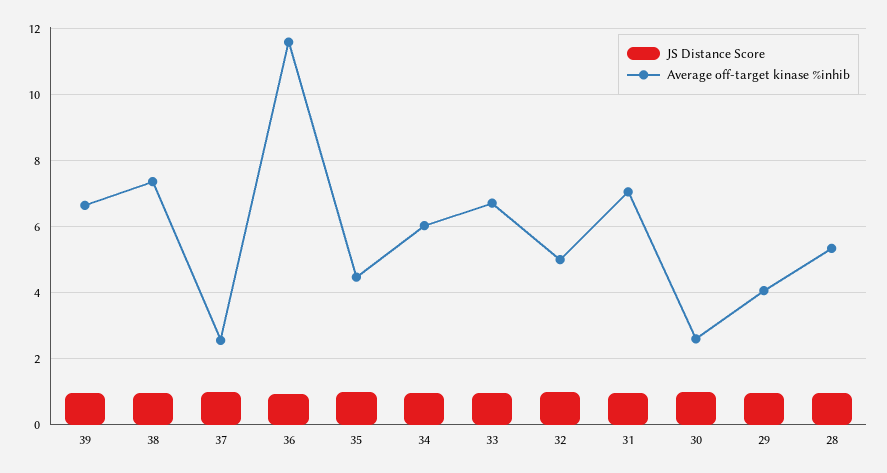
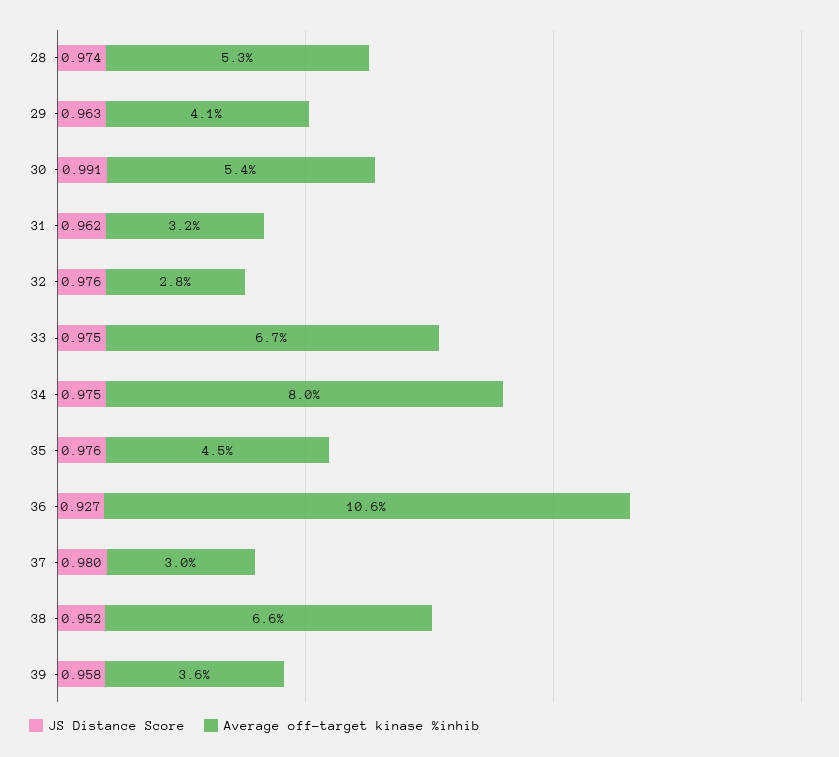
  {
    "JS Distance Score": {
      "39": 0.958,
      "38": 0.952,
      "37": 0.98,
      "36": 0.927,
      "35": 0.976,
      "34": 0.975,
      "33": 0.975,
      "32": 0.976,
      "31": 0.962,
      "30": 0.991,
      "29": 0.963,
      "28": 0.974
    },
    "Average off-target kinase %inhib": {
-     "39": 6.6,
+     "39": 3.6,
-     "38": 7.4,
+     "38": 6.6,
-     "37": 2.6,
+     "37": 3,
-     "36": 11.6,
+     "36": 10.6,
      "35": 4.5,
-     "34": 6,
+     "34": 8,
      "33": 6.7,
-     "32": 5,
+     "32": 2.8,
-     "31": 7,
+     "31": 3.2,
-     "30": 2.6,
+     "30": 5.4,
      "29": 4.1,
      "28": 5.3
    }
  }

